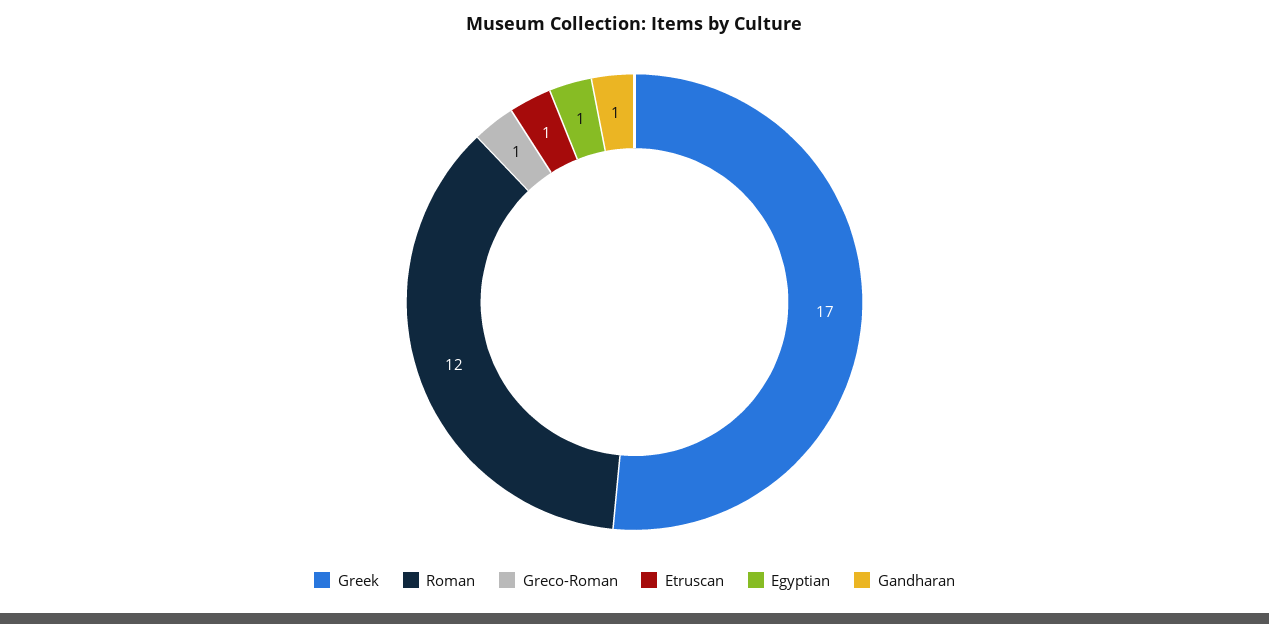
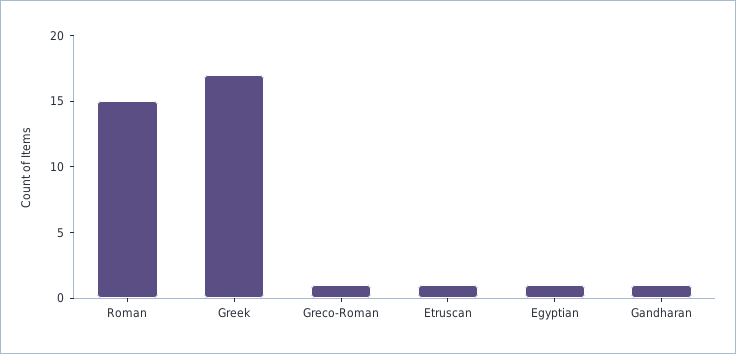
  {
    "Greek": 17,
-   "Roman": 12,
+   "Roman": 15,
    "Greco-Roman": 1,
    "Etruscan": 1,
    "Egyptian": 1,
    "Gandharan": 1
  }

